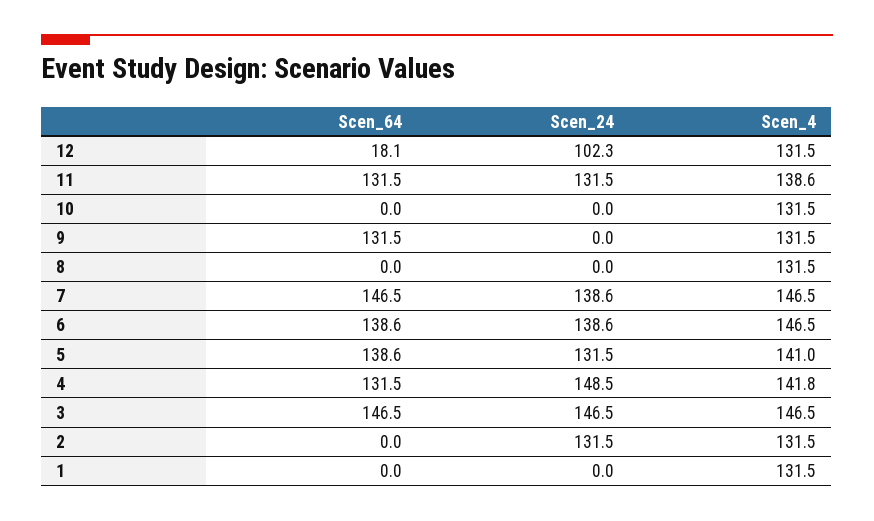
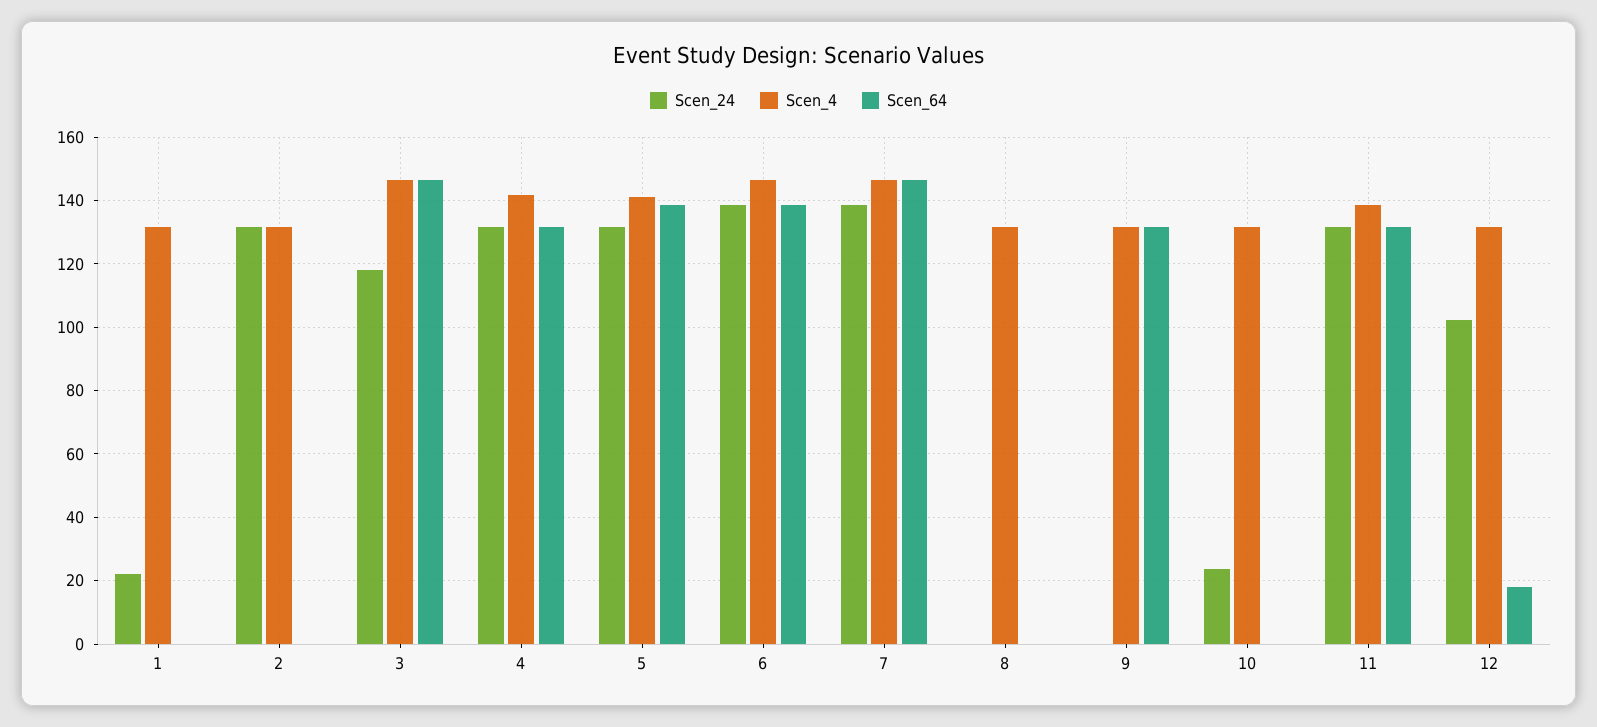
  {
    "Scen_64": {
      "12": 18.1,
      "11": 131.5,
      "10": 0,
      "9": 131.5,
      "8": 0,
      "7": 146.5,
      "6": 138.6,
      "5": 138.6,
      "4": 131.5,
      "3": 146.5,
      "2": 0,
      "1": 0
    },
    "Scen_24": {
      "12": 102.3,
      "11": 131.5,
-     "10": 0,
+     "10": 24,
      "9": 0,
      "8": 0,
      "7": 138.6,
      "6": 138.6,
      "5": 131.5,
-     "4": 148.5,
+     "4": 132,
-     "3": 146.5,
+     "3": 118,
      "2": 131.5,
-     "1": 0
+     "1": 22
    },
    "Scen_4": {
      "12": 131.5,
      "11": 138.6,
      "10": 131.5,
      "9": 131.5,
      "8": 131.5,
      "7": 146.5,
      "6": 146.5,
      "5": 141,
      "4": 141.8,
      "3": 146.5,
      "2": 131.5,
      "1": 131.5
    }
  }

